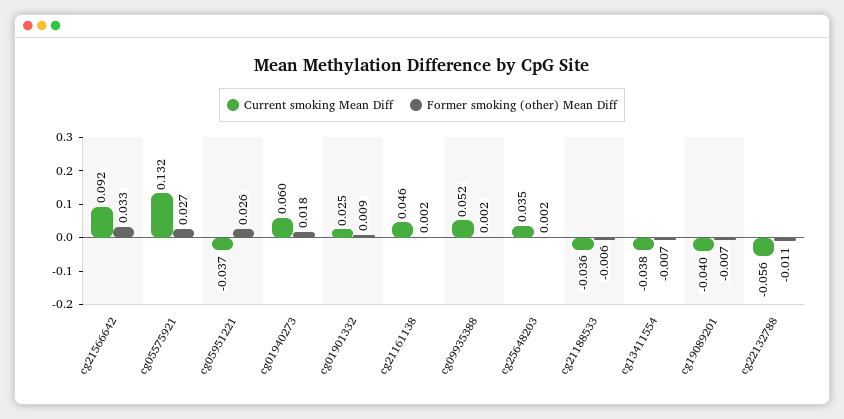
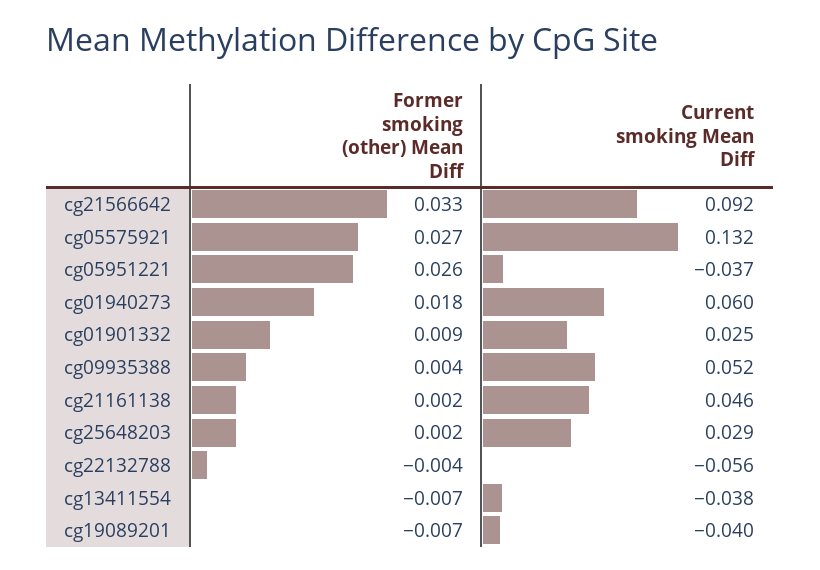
  {
    "Current smoking Mean Diff": {
      "cg21566642": 0.092,
      "cg05575921": 0.132,
      "cg05951221": -0.037,
      "cg01940273": 0.06,
      "cg01901332": 0.025,
      "cg21161138": 0.046,
      "cg09935388": 0.052,
-     "cg25648203": 0.035,
+     "cg25648203": 0.029,
-     "cg21188533": -0.036,
      "cg13411554": -0.038,
      "cg19089201": -0.04,
      "cg22132788": -0.056
    },
    "Former smoking (other) Mean Diff": {
      "cg21566642": 0.033,
      "cg05575921": 0.027,
      "cg05951221": 0.026,
      "cg01940273": 0.018,
      "cg01901332": 0.009,
      "cg21161138": 0.002,
-     "cg09935388": 0.002,
+     "cg09935388": 0.004,
      "cg25648203": 0.002,
-     "cg21188533": -0.006,
      "cg13411554": -0.007,
      "cg19089201": -0.007,
-     "cg22132788": -0.011
+     "cg22132788": -0.004
    }
  }

